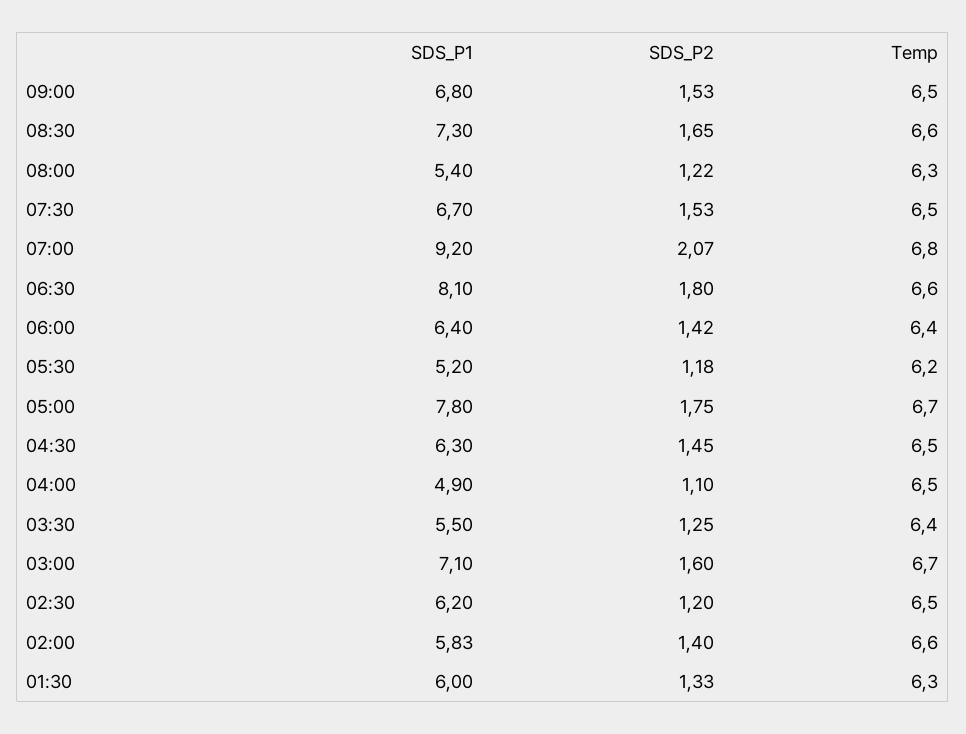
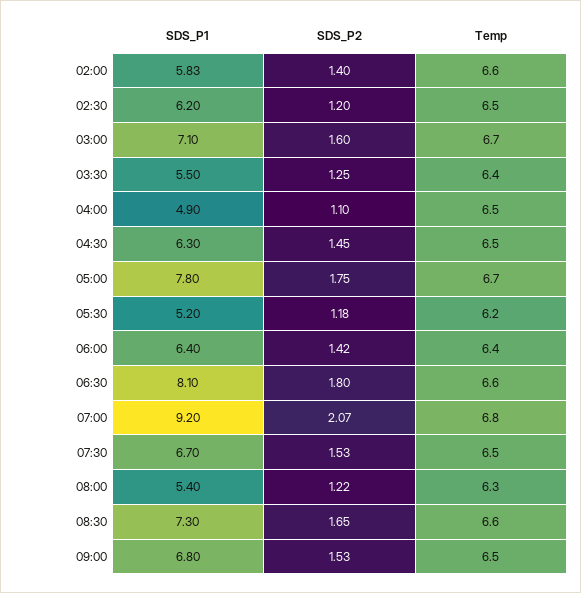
  {
    "SDS_P1": {
      "09:00": 6.8,
      "08:30": 7.3,
      "08:00": 5.4,
      "07:30": 6.7,
      "07:00": 9.2,
      "06:30": 8.1,
      "06:00": 6.4,
      "05:30": 5.2,
      "05:00": 7.8,
      "04:30": 6.3,
      "04:00": 4.9,
      "03:30": 5.5,
      "03:00": 7.1,
      "02:30": 6.2,
-     "02:00": 5.83,
+     "02:00": 5.83
-     "01:30": 6
    },
    "SDS_P2": {
      "09:00": 1.53,
      "08:30": 1.65,
      "08:00": 1.22,
      "07:30": 1.53,
      "07:00": 2.07,
      "06:30": 1.8,
      "06:00": 1.42,
      "05:30": 1.18,
      "05:00": 1.75,
      "04:30": 1.45,
      "04:00": 1.1,
      "03:30": 1.25,
      "03:00": 1.6,
      "02:30": 1.2,
-     "02:00": 1.4,
+     "02:00": 1.4
-     "01:30": 1.33
    },
    "Temp": {
      "09:00": 6.5,
      "08:30": 6.6,
      "08:00": 6.3,
      "07:30": 6.5,
      "07:00": 6.8,
      "06:30": 6.6,
      "06:00": 6.4,
      "05:30": 6.2,
      "05:00": 6.7,
      "04:30": 6.5,
      "04:00": 6.5,
      "03:30": 6.4,
      "03:00": 6.7,
      "02:30": 6.5,
-     "02:00": 6.6,
+     "02:00": 6.6
-     "01:30": 6.3
    }
  }

